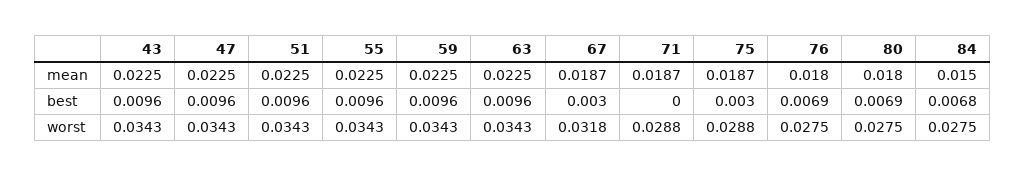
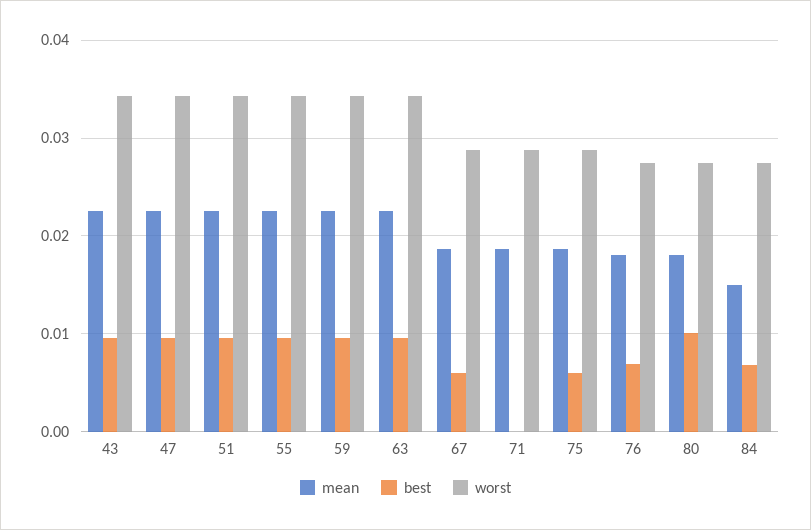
  {
    "mean": {
      "43": 0.0225,
      "47": 0.0225,
      "51": 0.0225,
      "55": 0.0225,
      "59": 0.0225,
      "63": 0.0225,
      "67": 0.0187,
      "71": 0.0187,
      "75": 0.0187,
      "76": 0.018,
      "80": 0.018,
      "84": 0.015
    },
    "best": {
      "43": 0.0096,
      "47": 0.0096,
      "51": 0.0096,
      "55": 0.0096,
      "59": 0.0096,
      "63": 0.0096,
-     "67": 0.003,
+     "67": 0.006,
      "71": 0,
-     "75": 0.003,
+     "75": 0.006,
      "76": 0.0069,
-     "80": 0.0069,
+     "80": 0.01,
      "84": 0.0068
    },
    "worst": {
      "43": 0.0343,
      "47": 0.0343,
      "51": 0.0343,
      "55": 0.0343,
      "59": 0.0343,
      "63": 0.0343,
-     "67": 0.0318,
+     "67": 0.029,
      "71": 0.0288,
      "75": 0.0288,
      "76": 0.0275,
      "80": 0.0275,
      "84": 0.0275
    }
  }

